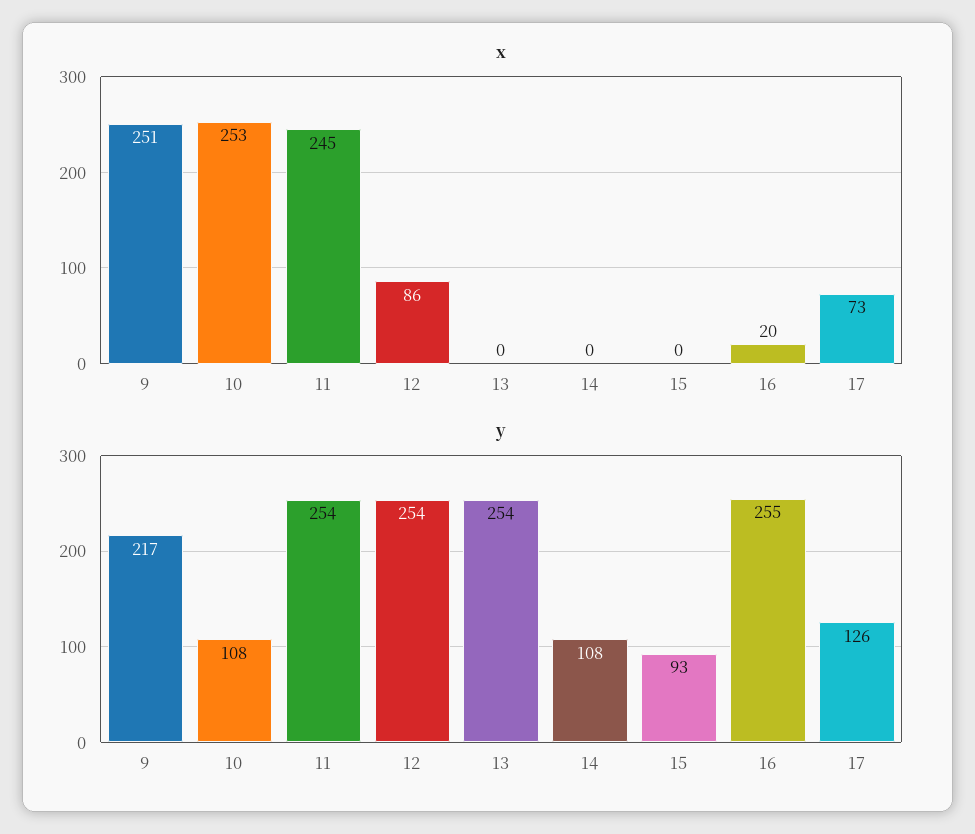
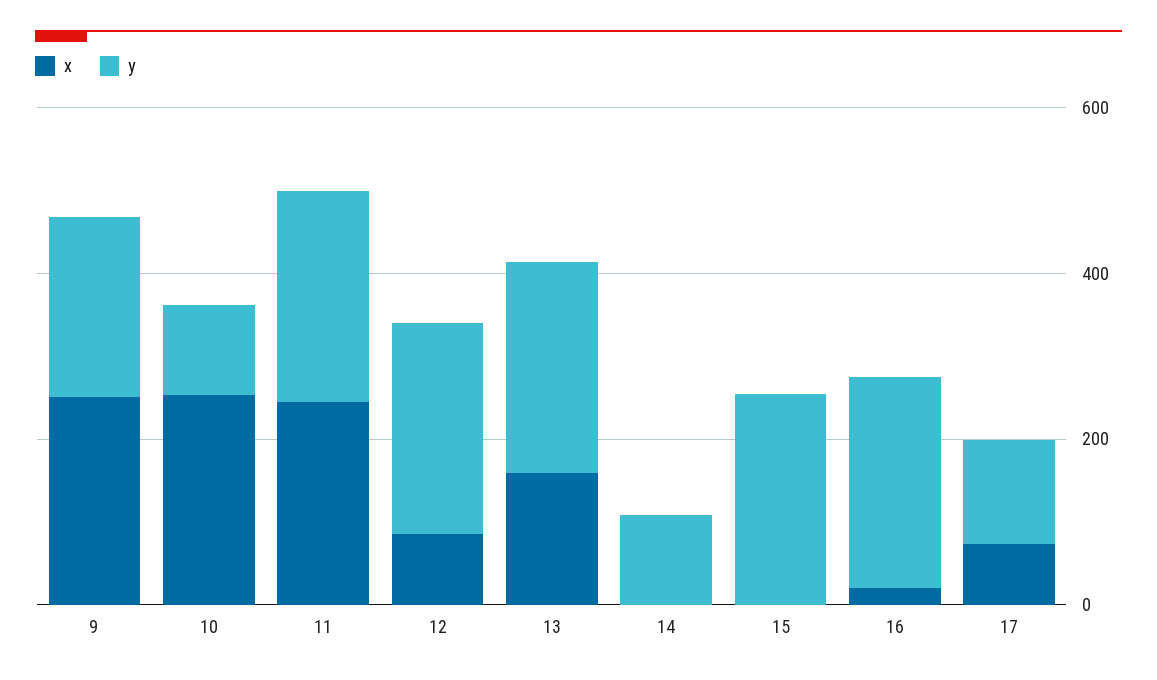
  {
    "x": {
      "9": 251,
      "10": 253,
      "11": 245,
      "12": 86,
-     "13": 0,
+     "13": 150,
      "14": 0,
      "15": 0,
      "16": 20,
      "17": 73
    },
    "y": {
      "9": 217,
      "10": 108,
      "11": 254,
      "12": 254,
      "13": 254,
      "14": 108,
-     "15": 93,
+     "15": 250,
      "16": 255,
      "17": 126
    }
  }

